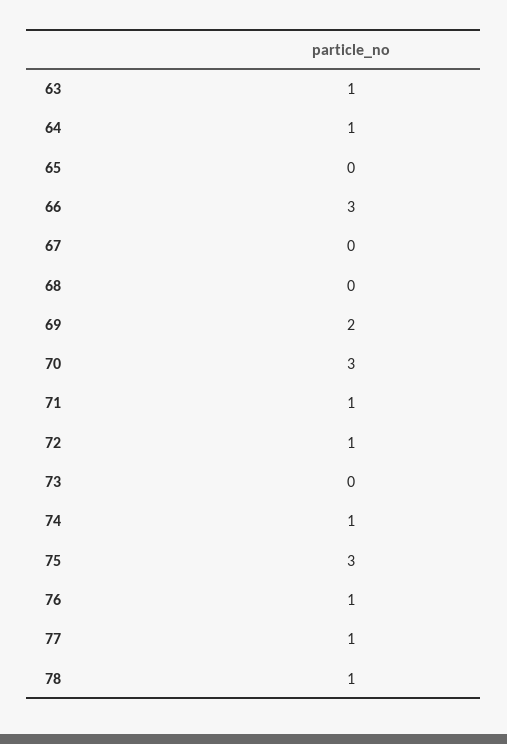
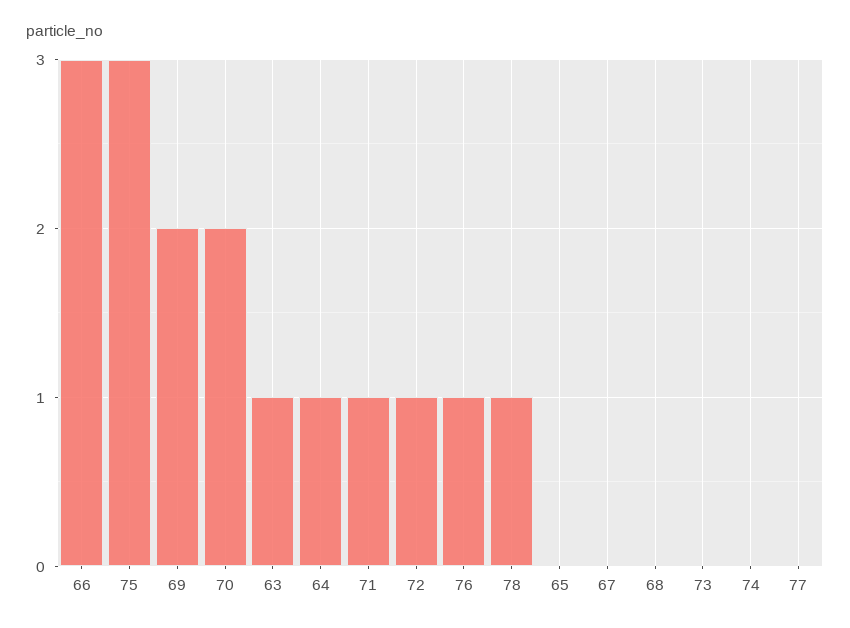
  {
    "63": 1,
    "64": 1,
    "65": 0,
    "66": 3,
    "67": 0,
    "68": 0,
    "69": 2,
-   "70": 3,
+   "70": 2,
    "71": 1,
    "72": 1,
    "73": 0,
-   "74": 1,
+   "74": 0,
    "75": 3,
    "76": 1,
-   "77": 1,
+   "77": 0,
    "78": 1
  }

